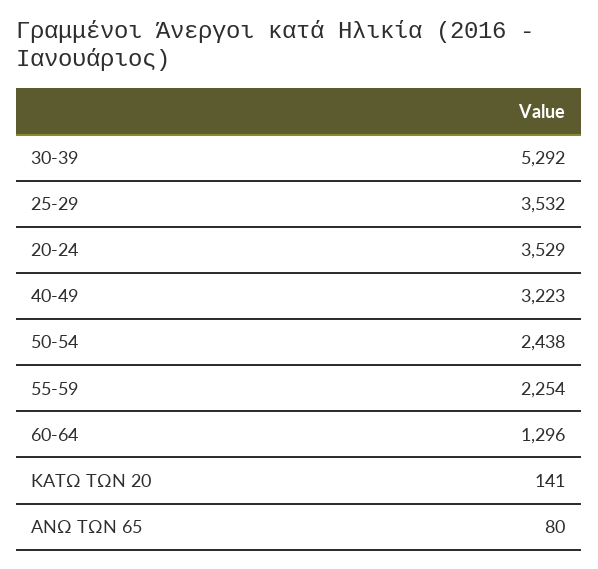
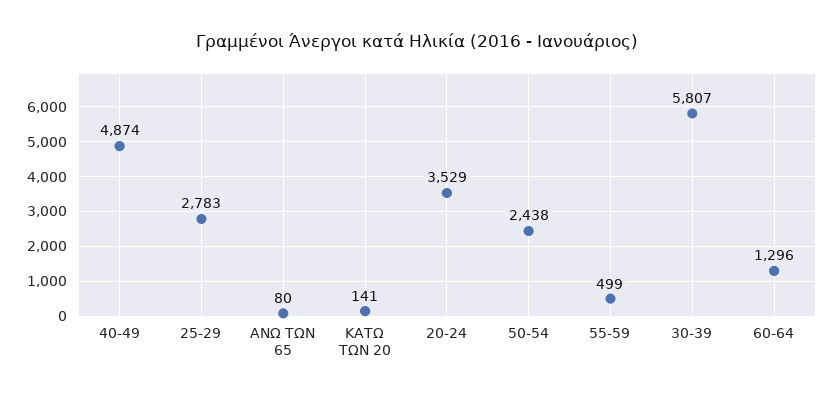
  {
-   "30-39": 5292,
+   "30-39": 5807,
-   "25-29": 3532,
+   "25-29": 2783,
    "20-24": 3529,
-   "40-49": 3223,
+   "40-49": 4874,
    "50-54": 2438,
-   "55-59": 2254,
+   "55-59": 499,
    "60-64": 1296,
    "ΚΑΤΩ ΤΩΝ 20": 141,
    "ΑΝΩ ΤΩΝ 65": 80
  }

